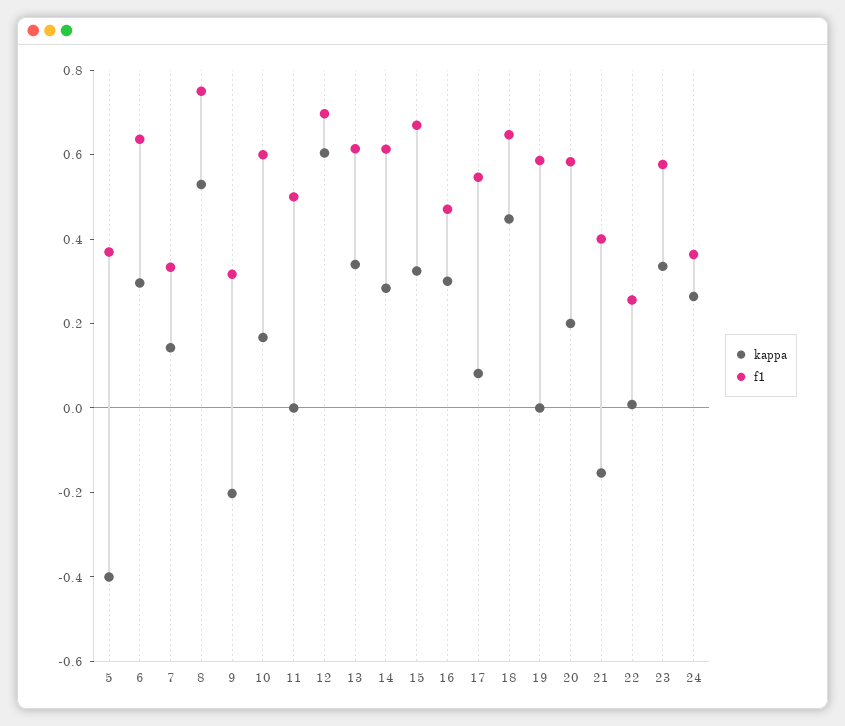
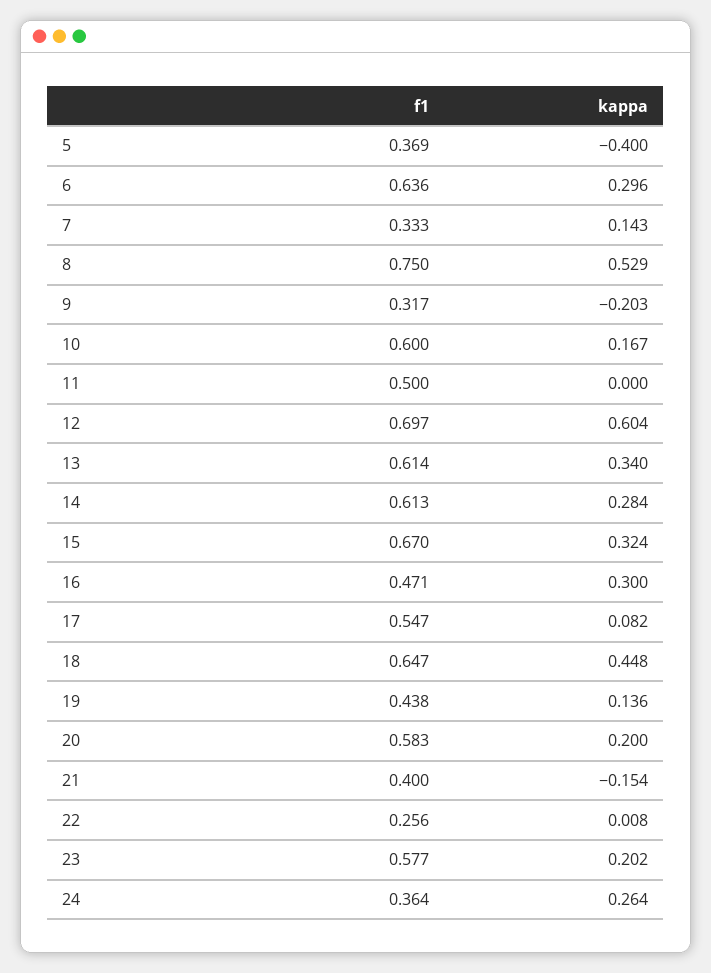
  {
    "kappa": {
      "5": -0.4,
      "6": 0.296,
      "7": 0.143,
      "8": 0.529,
      "9": -0.203,
      "10": 0.167,
      "11": 0,
      "12": 0.604,
      "13": 0.34,
      "14": 0.284,
      "15": 0.324,
      "16": 0.3,
      "17": 0.082,
      "18": 0.448,
-     "19": 0,
+     "19": 0.136,
      "20": 0.2,
      "21": -0.154,
      "22": 0.008,
-     "23": 0.35,
+     "23": 0.202,
      "24": 0.264
    },
    "f1": {
      "5": 0.369,
      "6": 0.636,
      "7": 0.333,
      "8": 0.75,
      "9": 0.317,
      "10": 0.6,
      "11": 0.5,
      "12": 0.697,
      "13": 0.614,
      "14": 0.613,
      "15": 0.67,
      "16": 0.471,
      "17": 0.547,
      "18": 0.647,
-     "19": 0.6,
+     "19": 0.438,
      "20": 0.583,
      "21": 0.4,
      "22": 0.256,
      "23": 0.577,
      "24": 0.364
    }
  }

